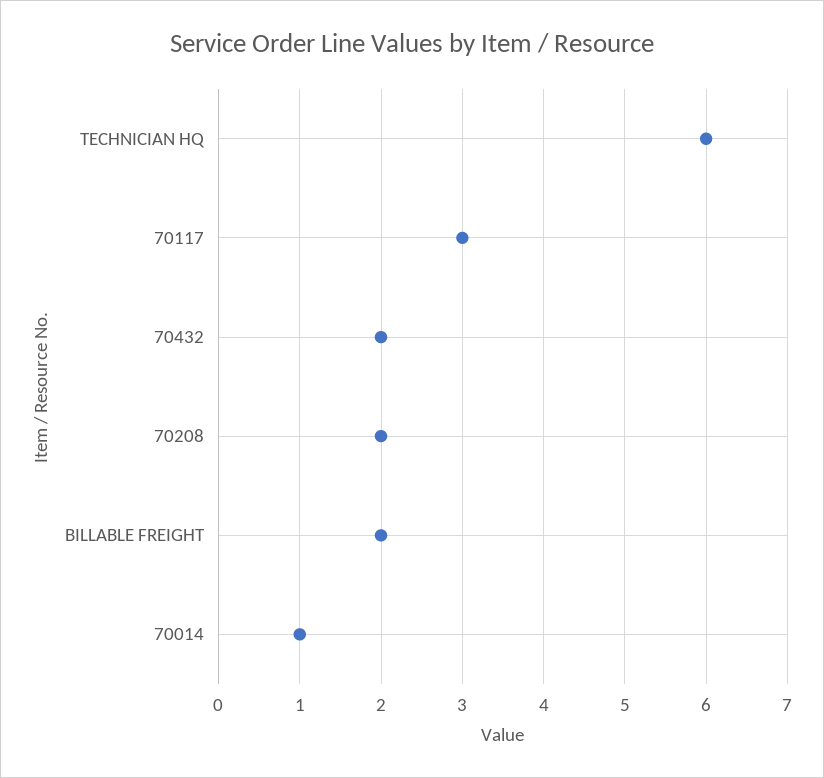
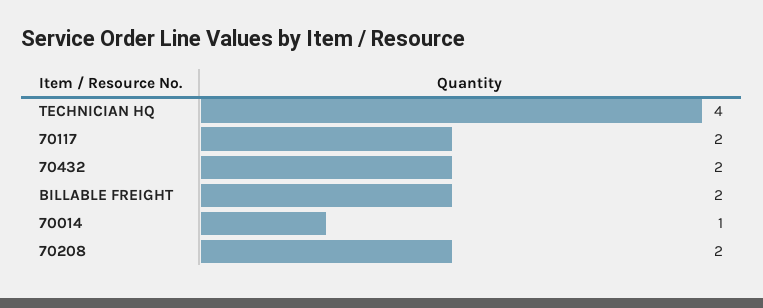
  {
-   "TECHNICIAN HQ": 6,
+   "TECHNICIAN HQ": 4,
-   "70117": 3,
+   "70117": 2,
    "70432": 2,
    "70208": 2,
    "BILLABLE FREIGHT": 2,
    "70014": 1
  }

